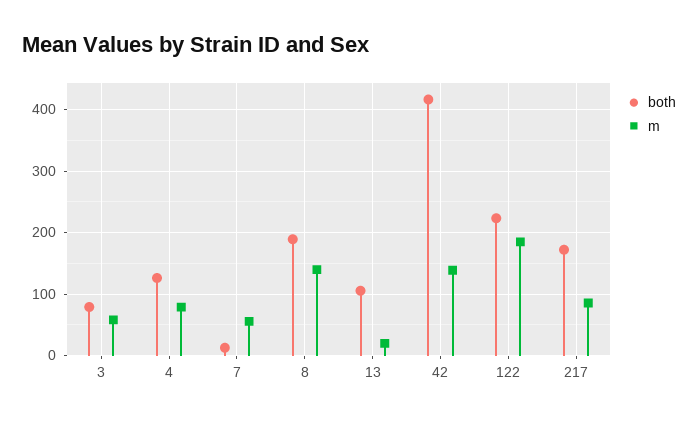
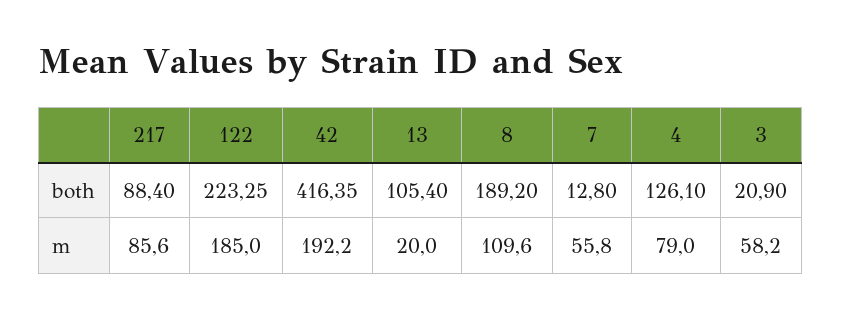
  {
    "both": {
-     "3": 80,
+     "3": 20.9,
      "4": 126.1,
      "7": 12.8,
      "8": 189.2,
      "13": 105.4,
      "42": 416.35,
      "122": 223.25,
-     "217": 170
+     "217": 88.4
    },
    "m": {
      "3": 58.2,
      "4": 79,
      "7": 55.8,
-     "8": 140,
+     "8": 109.6,
      "13": 20,
-     "42": 140,
+     "42": 192.2,
      "122": 185,
      "217": 85.6
    }
  }

